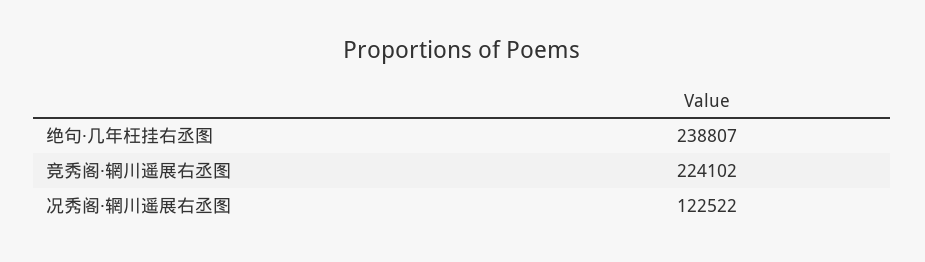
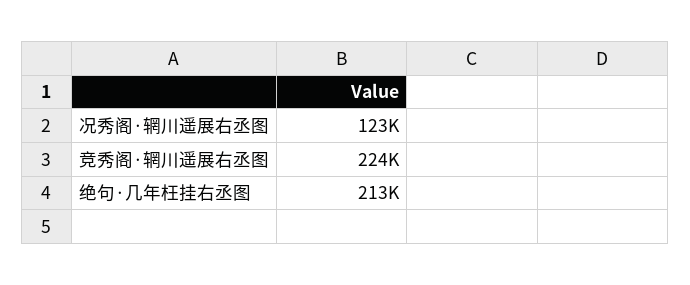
  {
-   "绝句·几年枉挂右丞图": 238807,
+   "绝句·几年枉挂右丞图": 213000,
    "竞秀阁·辋川遥展右丞图": 224102,
    "况秀阁·辋川遥展右丞图": 122522
  }

